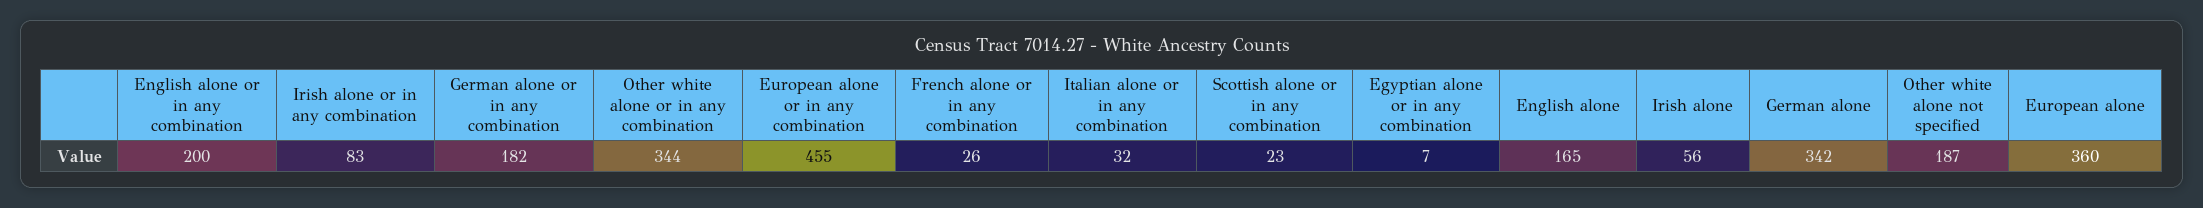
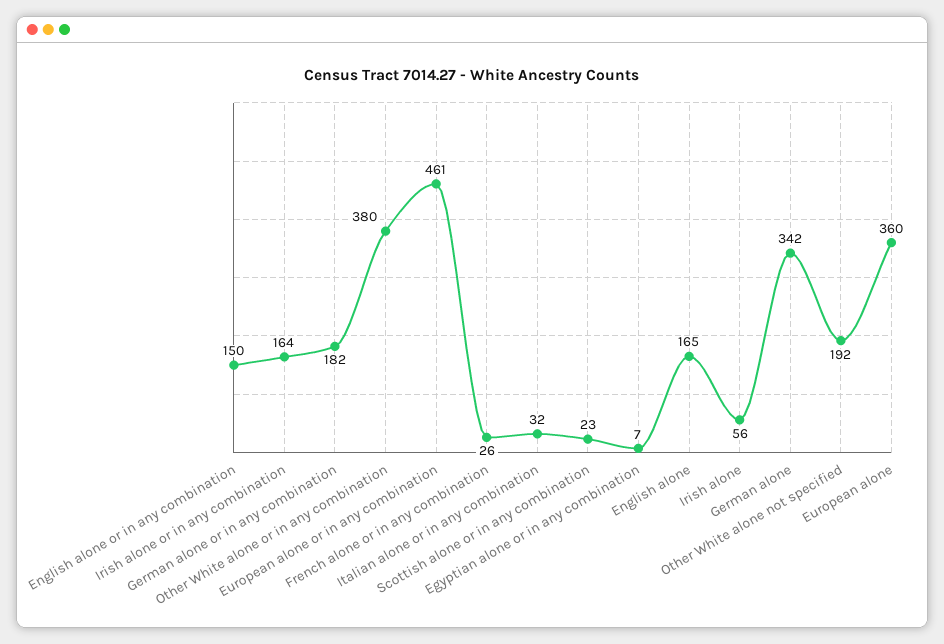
  {
-   "English alone or in any combination": 200,
+   "English alone or in any combination": 150,
-   "Irish alone or in any combination": 83,
+   "Irish alone or in any combination": 164,
    "German alone or in any combination": 182,
-   "Other white alone or in any combination": 344,
+   "Other white alone or in any combination": 380,
-   "European alone or in any combination": 455,
+   "European alone or in any combination": 461,
    "French alone or in any combination": 26,
    "Italian alone or in any combination": 32,
    "Scottish alone or in any combination": 23,
    "Egyptian alone or in any combination": 7,
    "English alone": 165,
    "Irish alone": 56,
    "German alone": 342,
-   "Other white alone not specified": 187,
+   "Other white alone not specified": 192,
    "European alone": 360
  }

